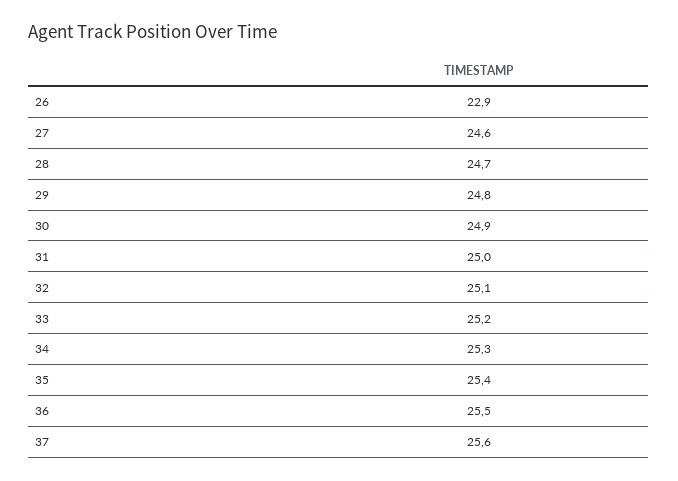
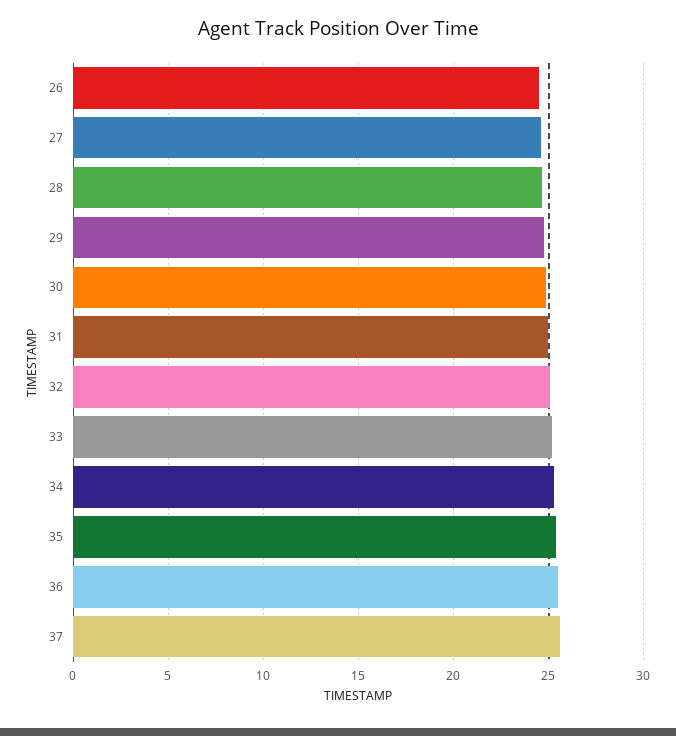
  {
-   "26": 22.9,
+   "26": 24.5,
    "27": 24.6,
    "28": 24.7,
    "29": 24.8,
    "30": 24.9,
    "31": 25,
    "32": 25.1,
    "33": 25.2,
    "34": 25.3,
    "35": 25.4,
    "36": 25.5,
    "37": 25.6
  }

